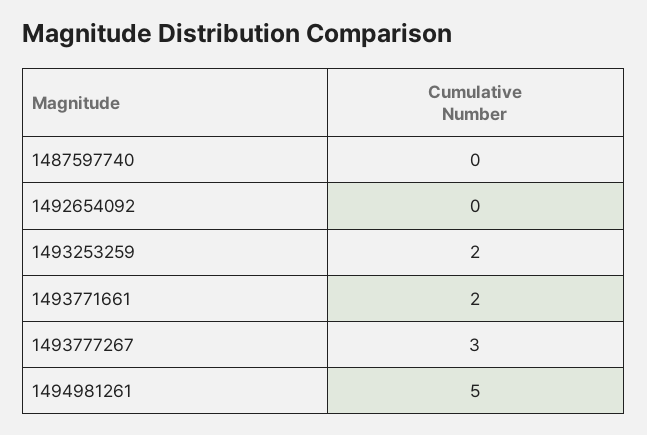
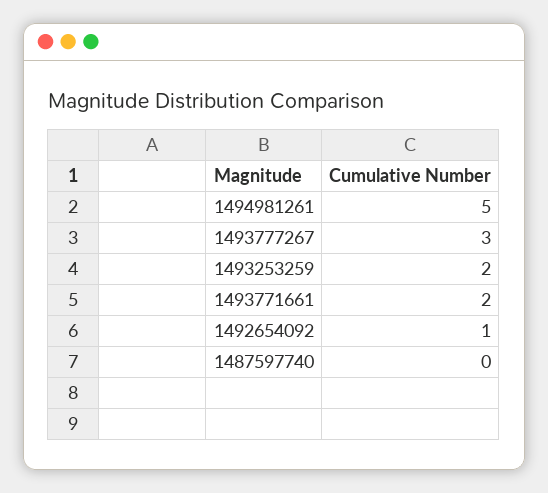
  {
    "1487597740": 0,
-   "1492654092": 0,
+   "1492654092": 1,
    "1493253259": 2,
    "1493771661": 2,
    "1493777267": 3,
    "1494981261": 5
  }

